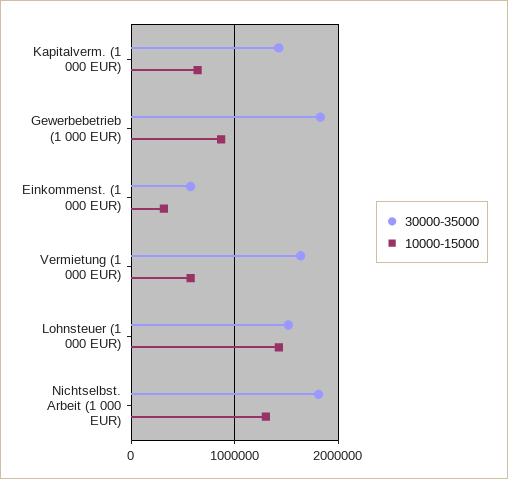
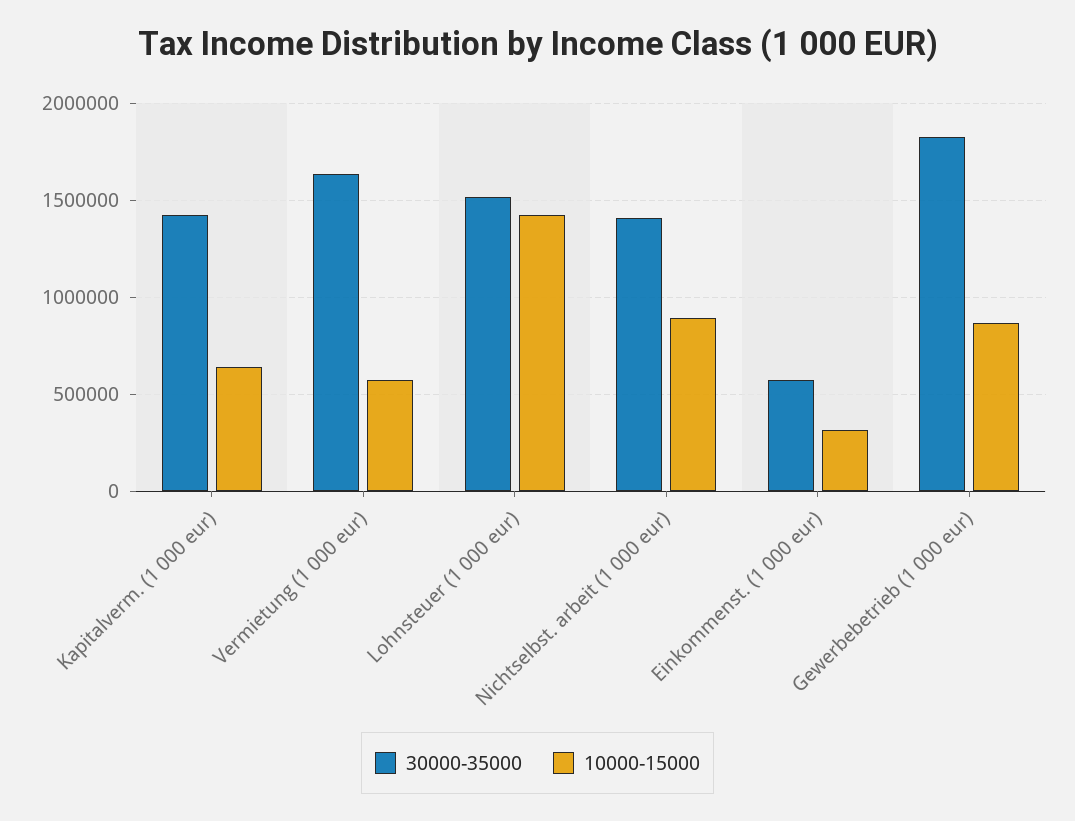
  {
    "30000-35000": {
      "Kapitalverm. (1 000 EUR)": 1400000,
      "Gewerbebetrieb (1 000 EUR)": 1850000,
      "Einkommenst. (1 000 EUR)": 550000,
      "Vermietung (1 000 EUR)": 1650000,
      "Lohnsteuer (1 000 EUR)": 1500000,
-     "Nichtselbst. Arbeit (1 000 EUR)": 1800000
+     "Nichtselbst. Arbeit (1 000 EUR)": 1400000
    },
    "10000-15000": {
      "Kapitalverm. (1 000 EUR)": 650000,
      "Gewerbebetrieb (1 000 EUR)": 850000,
      "Einkommenst. (1 000 EUR)": 300000,
      "Vermietung (1 000 EUR)": 550000,
      "Lohnsteuer (1 000 EUR)": 1400000,
-     "Nichtselbst. Arbeit (1 000 EUR)": 1300000
+     "Nichtselbst. Arbeit (1 000 EUR)": 900000
    }
  }

